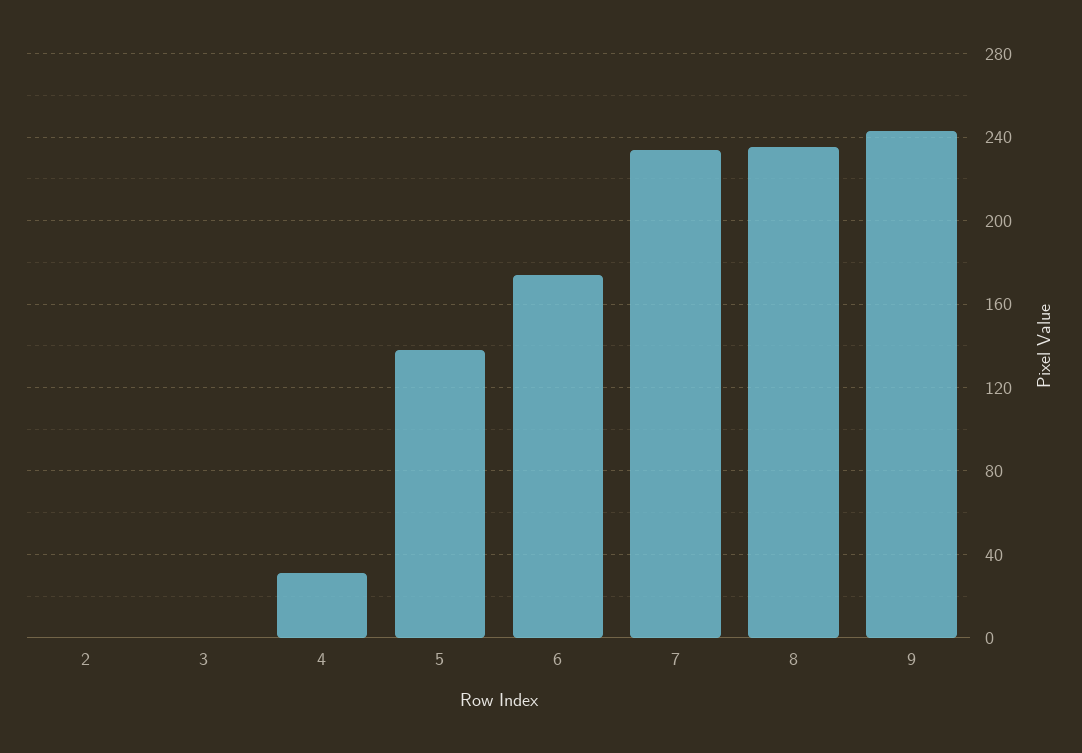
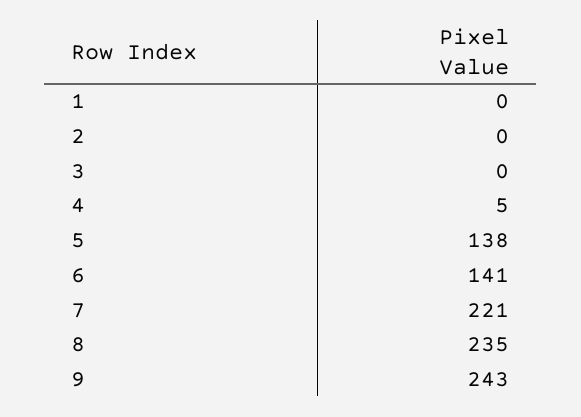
  {
    "2": 0,
    "3": 0,
-   "4": 30,
+   "4": 5,
    "5": 138,
-   "6": 175,
+   "6": 141,
-   "7": 235,
+   "7": 221,
    "8": 235,
-   "9": 243
+   "9": 243,
+   "1": 0
  }

